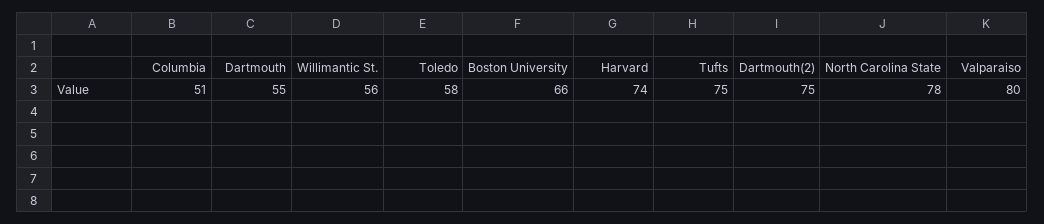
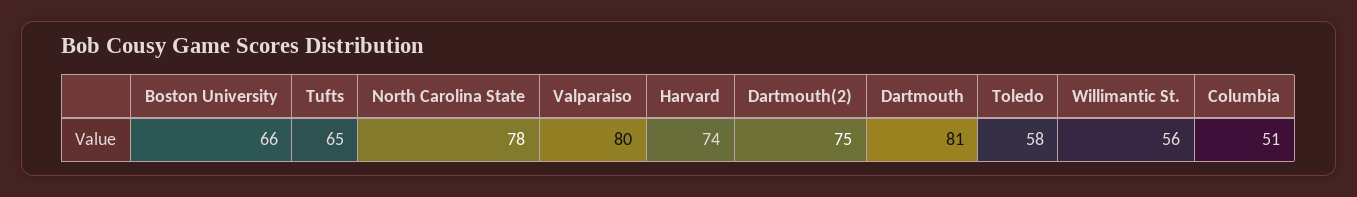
  {
    "Columbia": 51,
-   "Dartmouth": 55,
+   "Dartmouth": 81,
    "Willimantic St.": 56,
    "Toledo": 58,
    "Boston University": 66,
    "Harvard": 74,
-   "Tufts": 75,
+   "Tufts": 65,
    "Dartmouth(2)": 75,
    "North Carolina State": 78,
    "Valparaiso": 80
  }

